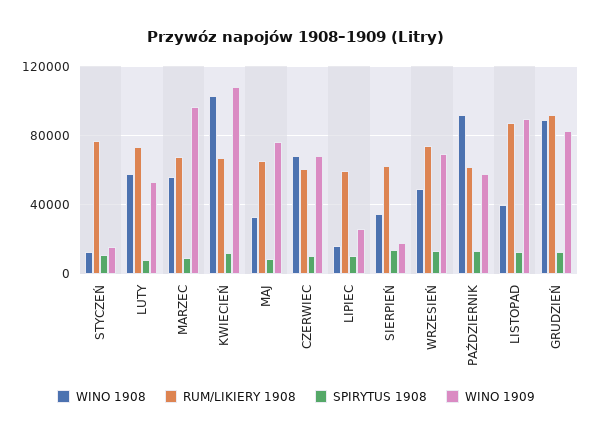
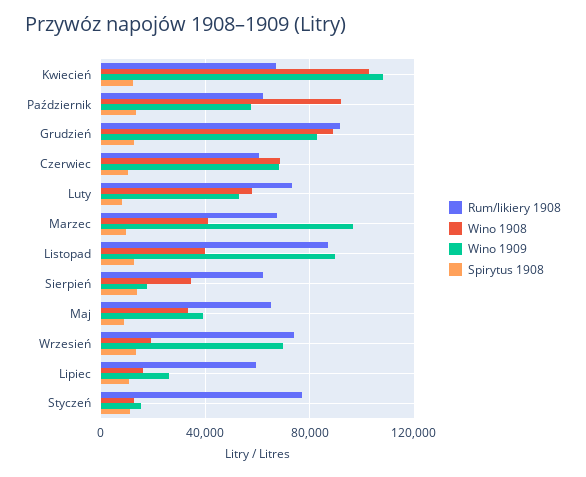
  {
    "WINO 1908": {
      "STYCZEŃ": 15000,
      "LUTY": 60000,
-     "MARZEC": 55000,
+     "MARZEC": 40000,
      "KWIECIEŃ": 105000,
      "MAJ": 35000,
      "CZERWIEC": 70000,
      "LIPIEC": 15000,
      "SIERPIEŃ": 35000,
-     "WRZESIEŃ": 50000,
+     "WRZESIEŃ": 20000,
      "PAŹDZIERNIK": 90000,
      "LISTOPAD": 40000,
      "GRUDZIEŃ": 90000
    },
    "RUM/LIKIERY 1908": {
      "STYCZEŃ": 75000,
      "LUTY": 75000,
      "MARZEC": 65000,
      "KWIECIEŃ": 65000,
      "MAJ": 65000,
      "CZERWIEC": 60000,
      "LIPIEC": 60000,
      "SIERPIEŃ": 60000,
      "WRZESIEŃ": 75000,
      "PAŹDZIERNIK": 60000,
      "LISTOPAD": 85000,
      "GRUDZIEŃ": 90000
    },
    "SPIRYTUS 1908": {
      "STYCZEŃ": 10000,
      "LUTY": 10000,
      "MARZEC": 10000,
      "KWIECIEŃ": 10000,
      "MAJ": 10000,
      "CZERWIEC": 10000,
      "LIPIEC": 10000,
      "SIERPIEŃ": 15000,
      "WRZESIEŃ": 15000,
      "PAŹDZIERNIK": 15000,
      "LISTOPAD": 15000,
      "GRUDZIEŃ": 15000
    },
    "WINO 1909": {
      "STYCZEŃ": 15000,
      "LUTY": 55000,
      "MARZEC": 95000,
      "KWIECIEŃ": 110000,
-     "MAJ": 75000,
+     "MAJ": 40000,
      "CZERWIEC": 70000,
      "LIPIEC": 25000,
      "SIERPIEŃ": 20000,
      "WRZESIEŃ": 70000,
      "PAŹDZIERNIK": 60000,
      "LISTOPAD": 90000,
      "GRUDZIEŃ": 85000
    }
  }

